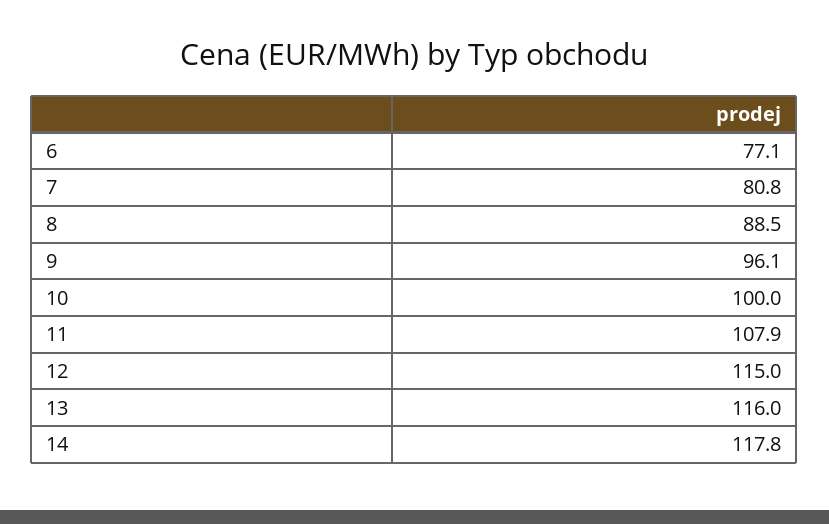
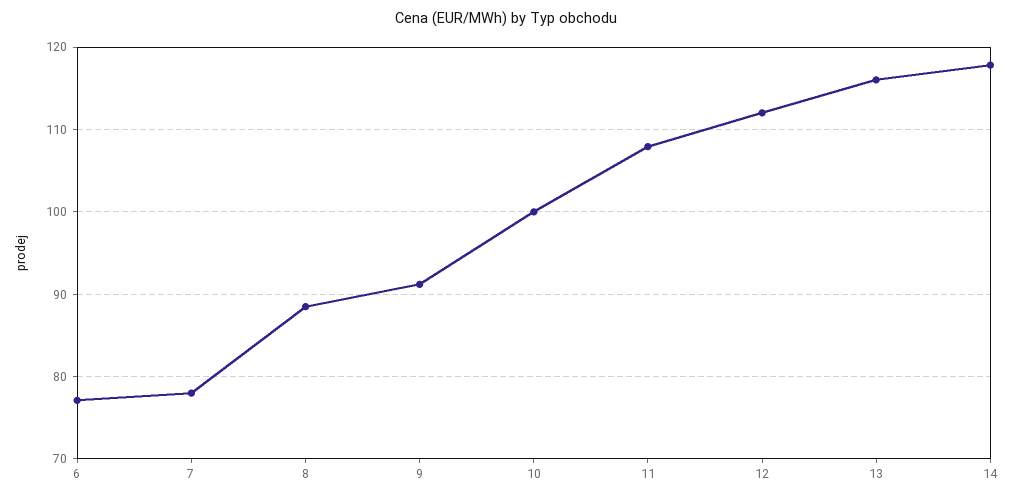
  {
    "6": 77.1,
-   "7": 80.8,
+   "7": 78,
    "8": 88.5,
-   "9": 96.1,
+   "9": 91,
    "10": 100,
    "11": 107.9,
-   "12": 115,
+   "12": 112,
    "13": 116,
    "14": 117.8
  }

